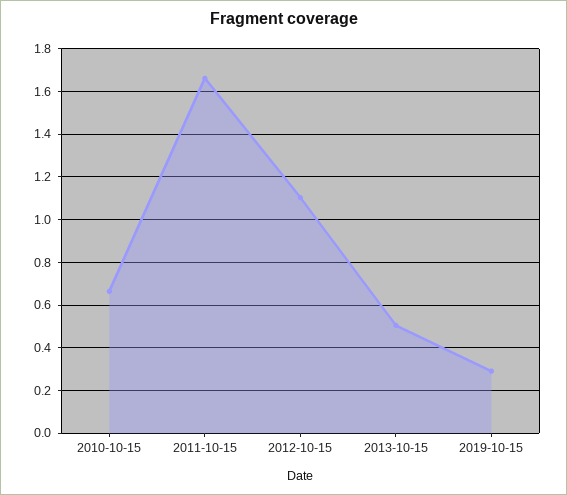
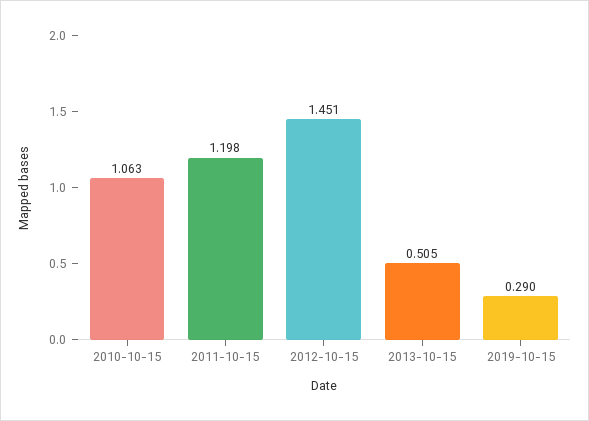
  {
-   "2010-10-15": 0.65,
+   "2010-10-15": 1.063,
-   "2011-10-15": 1.65,
+   "2011-10-15": 1.198,
-   "2012-10-15": 1.1,
+   "2012-10-15": 1.451,
    "2013-10-15": 0.505,
    "2019-10-15": 0.29
  }

